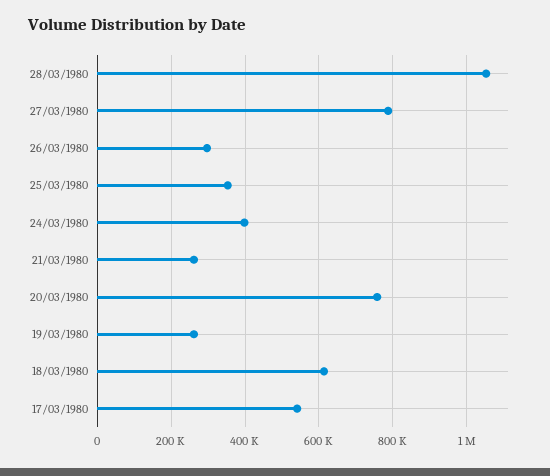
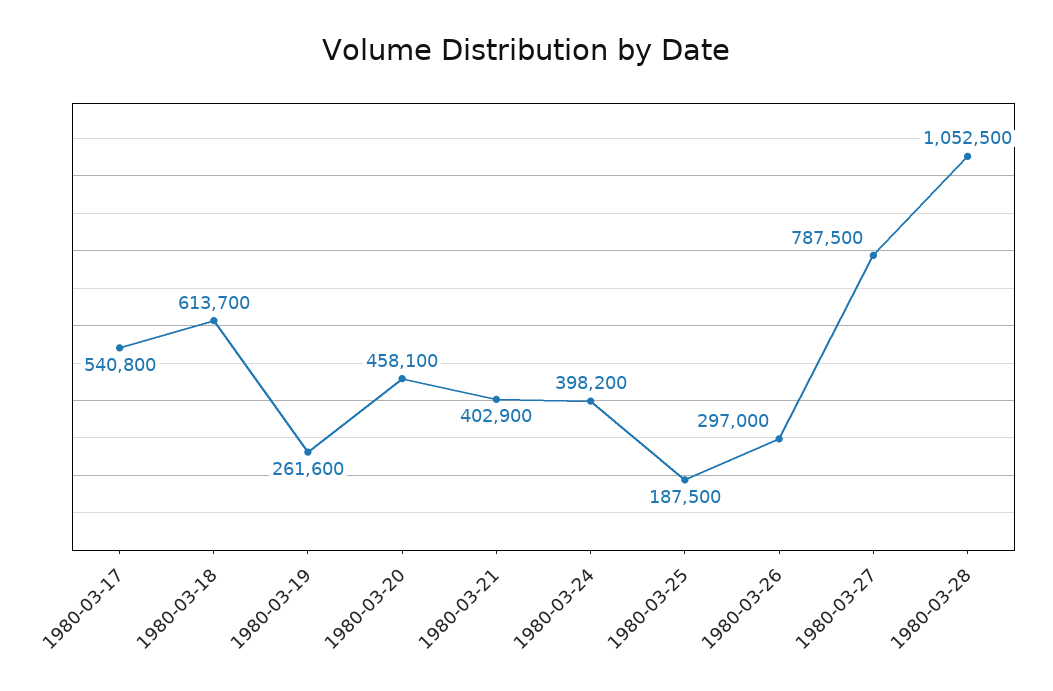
  {
    "28/03/1980": 1052500,
    "27/03/1980": 787500,
    "26/03/1980": 297000,
-   "25/03/1980": 360000,
+   "25/03/1980": 187500,
    "24/03/1980": 398200,
-   "21/03/1980": 260000,
+   "21/03/1980": 402900,
-   "20/03/1980": 760000,
+   "20/03/1980": 458100,
    "19/03/1980": 261600,
    "18/03/1980": 613700,
    "17/03/1980": 540800
  }

